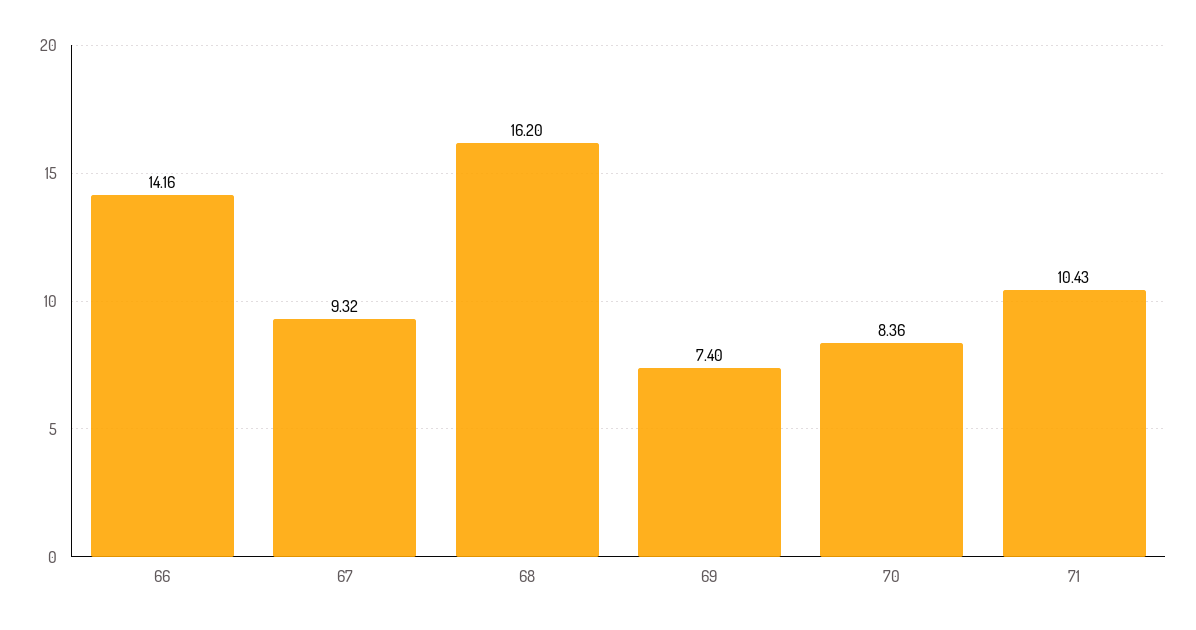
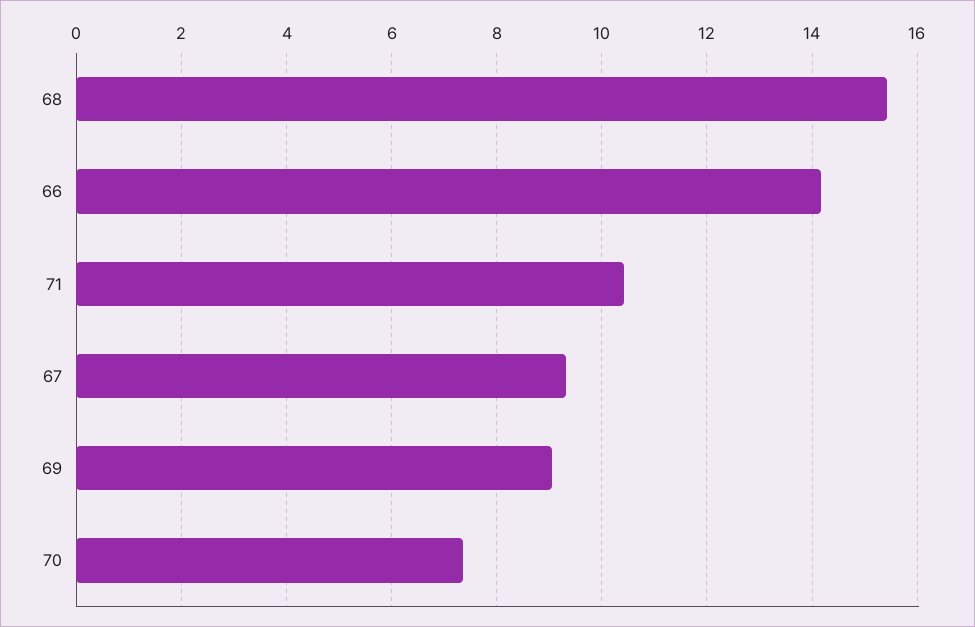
  {
    "66": 14.16,
    "67": 9.32,
-   "68": 16.2,
+   "68": 15.4,
-   "69": 7.4,
+   "69": 9,
-   "70": 8.36,
+   "70": 7.4,
    "71": 10.43
  }

